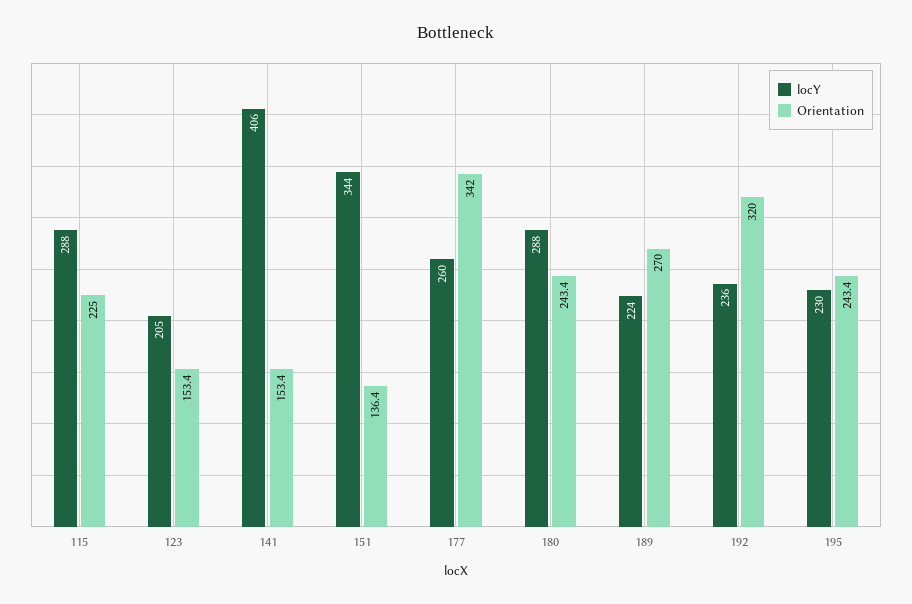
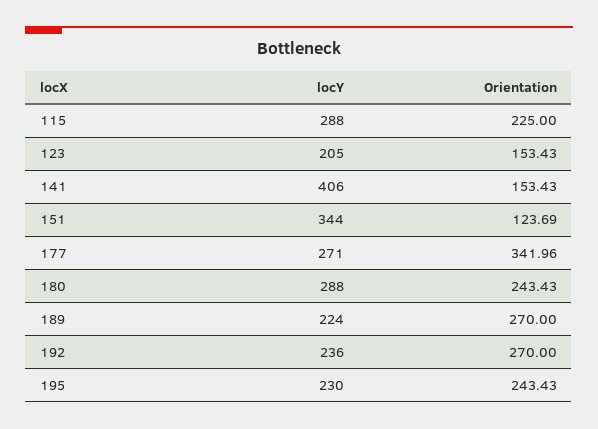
  {
    "locY": {
      "115": 288,
      "123": 205,
      "141": 406,
      "151": 344,
-     "177": 260,
+     "177": 271,
      "180": 288,
      "189": 224,
      "192": 236,
      "195": 230
    },
    "Orientation": {
      "115": 225,
      "123": 153.43,
      "141": 153.43,
-     "151": 136.4,
+     "151": 123.69,
      "177": 341.96,
      "180": 243.43,
      "189": 270,
-     "192": 320,
+     "192": 270,
      "195": 243.43
    }
  }

